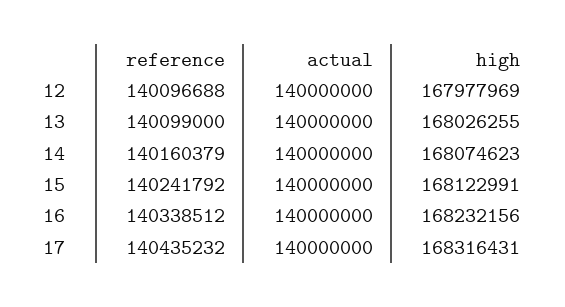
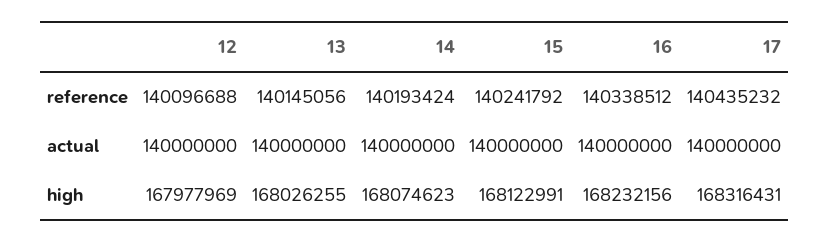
  {
    "reference": {
      "12": 140096688,
-     "13": 140099000,
+     "13": 140145056,
-     "14": 140160379,
+     "14": 140193424,
      "15": 140241792,
      "16": 140338512,
      "17": 140435232
    },
    "actual": {
      "12": 140000000,
      "13": 140000000,
      "14": 140000000,
      "15": 140000000,
      "16": 140000000,
      "17": 140000000
    },
    "high": {
      "12": 167977969,
      "13": 168026255,
      "14": 168074623,
      "15": 168122991,
      "16": 168232156,
      "17": 168316431
    }
  }

